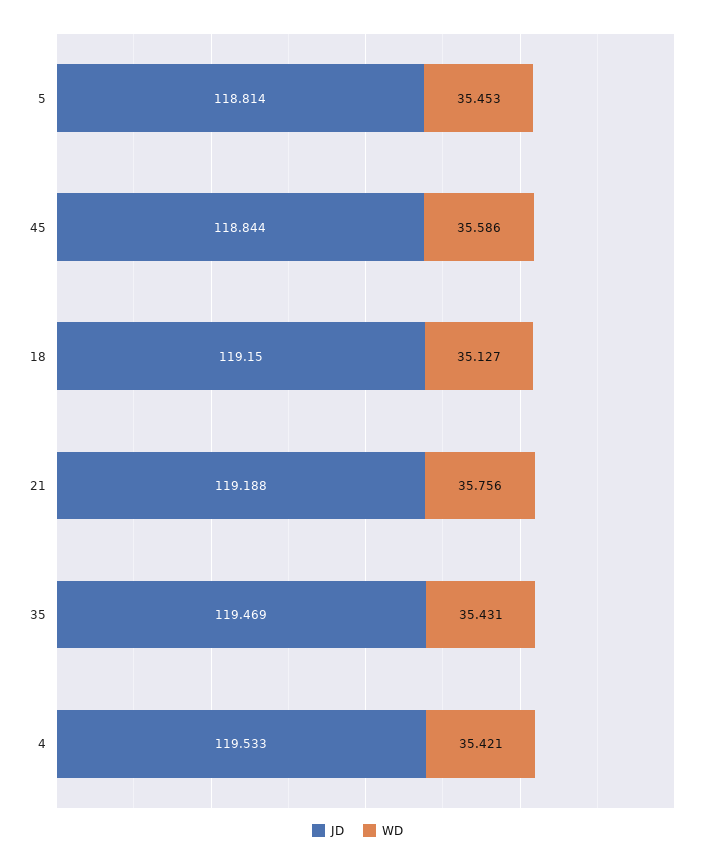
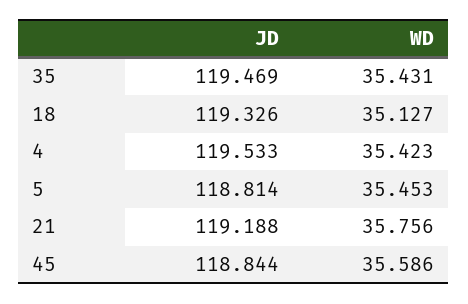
  {
    "JD": {
      "5": 118.814,
      "45": 118.844,
-     "18": 119.15,
+     "18": 119.326,
      "21": 119.188,
      "35": 119.469,
      "4": 119.533
    },
    "WD": {
      "5": 35.453,
      "45": 35.586,
      "18": 35.127,
      "21": 35.756,
      "35": 35.431,
-     "4": 35.421
+     "4": 35.423
    }
  }

